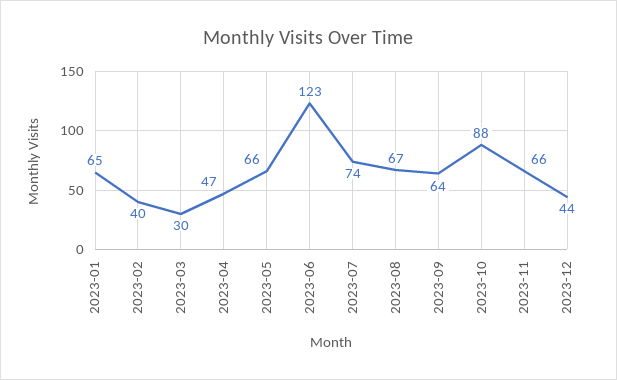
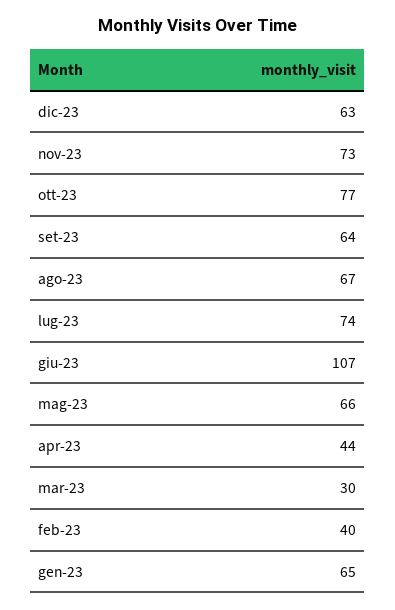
  {
    "2023-01": 65,
    "2023-02": 40,
    "2023-03": 30,
-   "2023-04": 47,
+   "2023-04": 44,
    "2023-05": 66,
-   "2023-06": 123,
+   "2023-06": 107,
    "2023-07": 74,
    "2023-08": 67,
    "2023-09": 64,
-   "2023-10": 88,
+   "2023-10": 77,
-   "2023-11": 66,
+   "2023-11": 73,
-   "2023-12": 44
+   "2023-12": 63
  }

